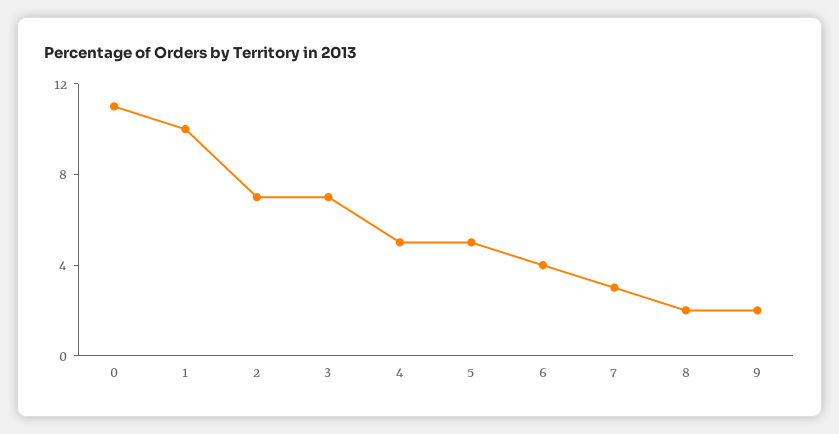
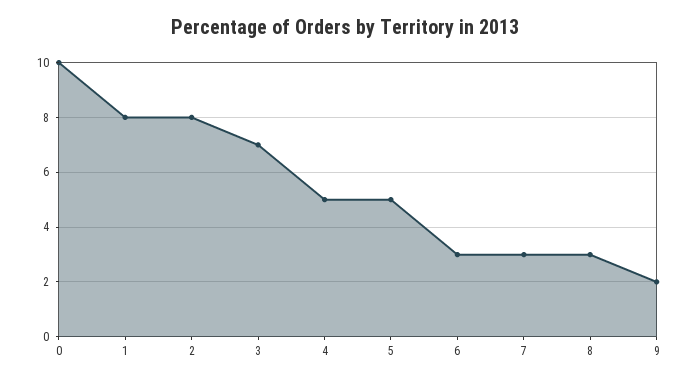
  {
-   "0": 11,
+   "0": 10,
-   "1": 10,
+   "1": 8,
-   "2": 7,
+   "2": 8,
    "3": 7,
    "4": 5,
    "5": 5,
-   "6": 4,
+   "6": 3,
    "7": 3,
-   "8": 2,
+   "8": 3,
    "9": 2
  }

